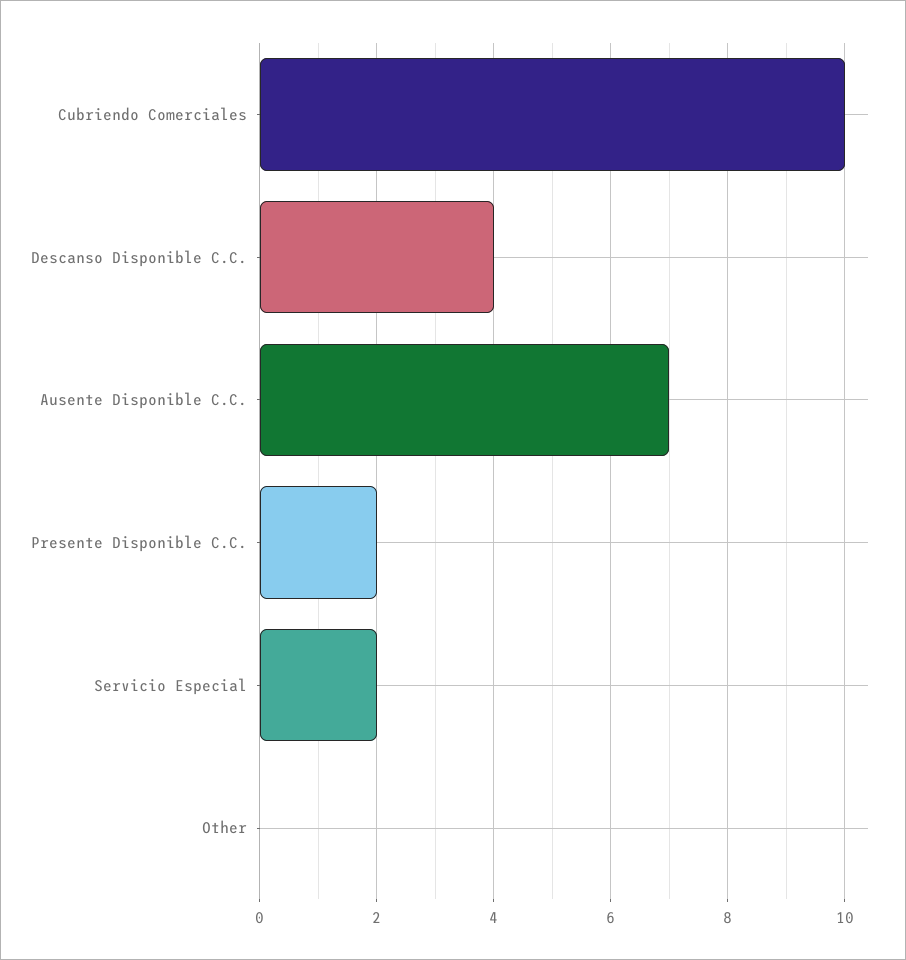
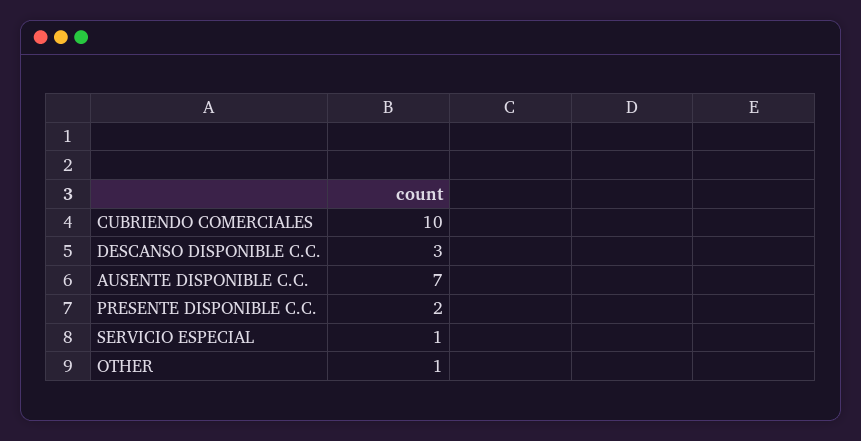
  {
    "Cubriendo Comerciales": 10,
-   "Descanso Disponible C.C.": 4,
+   "Descanso Disponible C.C.": 3,
    "Ausente Disponible C.C.": 7,
    "Presente Disponible C.C.": 2,
-   "Servicio Especial": 2,
+   "Servicio Especial": 1,
-   "Other": 0
+   "Other": 1
  }

